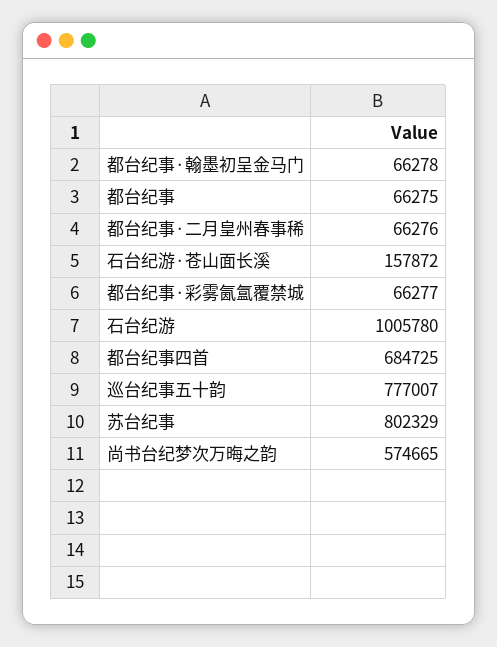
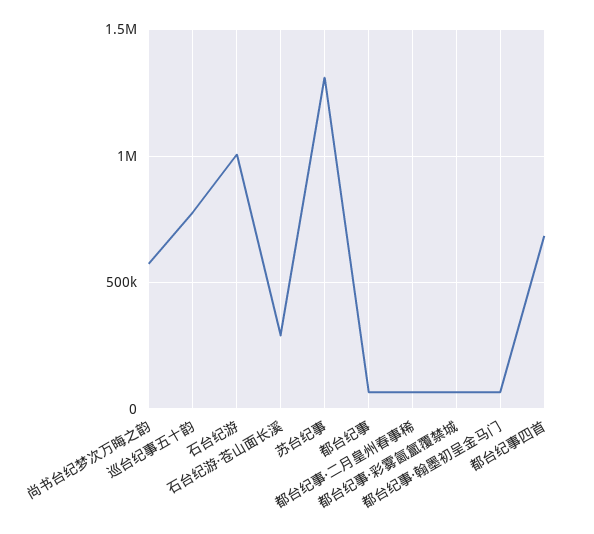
  {
    "都台纪事·翰墨初呈金马门": 66278,
    "都台纪事": 66275,
    "都台纪事·二月皇州春事稀": 66276,
-   "石台纪游·苍山面长溪": 157872,
+   "石台纪游·苍山面长溪": 300000,
    "都台纪事·彩雾氤氲覆禁城": 66277,
    "石台纪游": 1005780,
    "都台纪事四首": 684725,
    "巡台纪事五十韵": 777007,
-   "苏台纪事": 802329,
+   "苏台纪事": 1300000,
    "尚书台纪梦次万晦之韵": 574665
  }

